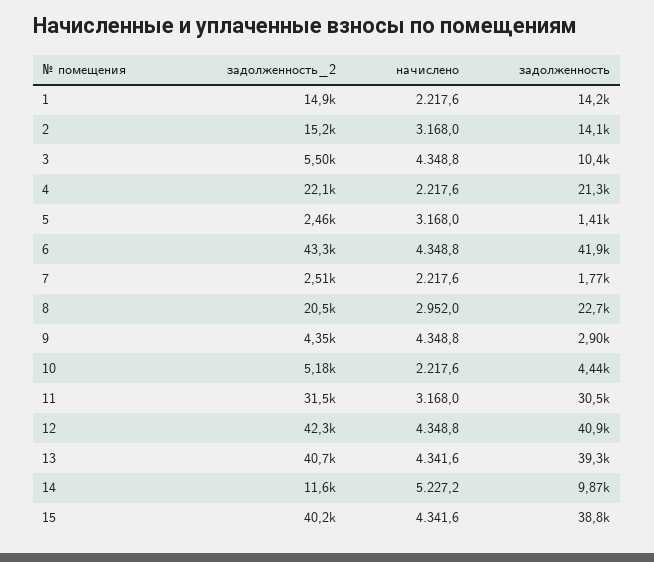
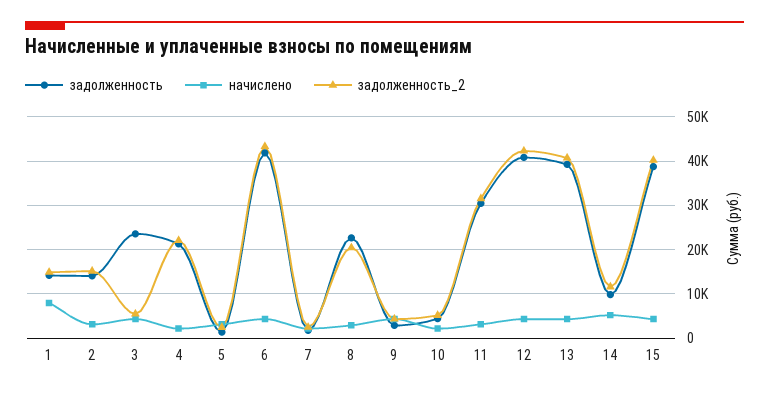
  {
    "задолженность_2": {
      "1": 14900,
      "2": 15200,
      "3": 5500,
      "4": 22100,
      "5": 2460,
      "6": 43300,
      "7": 2510,
      "8": 20500,
      "9": 4350,
      "10": 5180,
      "11": 31500,
      "12": 42300,
      "13": 40700,
      "14": 11600,
      "15": 40200
    },
    "начислено": {
-     "1": 2217.6,
+     "1": 8000,
      "2": 3168,
      "3": 4348.8,
      "4": 2217.6,
      "5": 3168,
      "6": 4348.8,
      "7": 2217.6,
      "8": 2952,
      "9": 4348.8,
      "10": 2217.6,
      "11": 3168,
      "12": 4348.8,
      "13": 4341.6,
      "14": 5227.2,
      "15": 4341.6
    },
    "задолженность": {
      "1": 14200,
      "2": 14100,
-     "3": 10400,
+     "3": 24000,
      "4": 21300,
      "5": 1410,
      "6": 41900,
      "7": 1770,
      "8": 22700,
      "9": 2900,
      "10": 4440,
      "11": 30500,
      "12": 40900,
      "13": 39300,
      "14": 9870,
      "15": 38800
    }
  }

